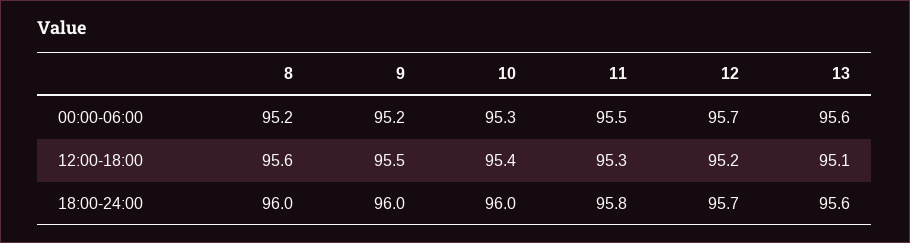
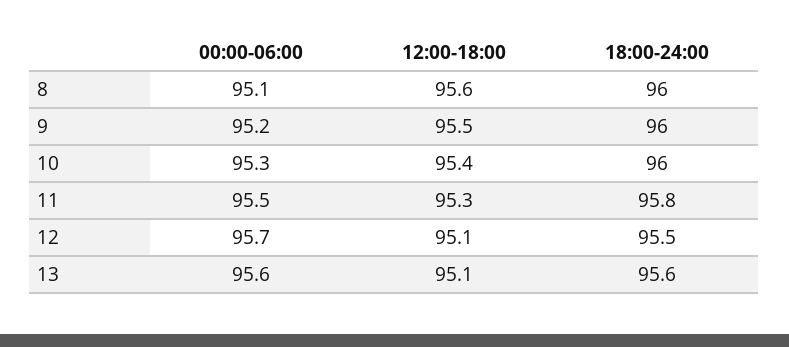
  {
    "8": {
-     "00:00-06:00": 95.2,
+     "00:00-06:00": 95.1,
      "12:00-18:00": 95.6,
      "18:00-24:00": 96
    },
    "9": {
      "00:00-06:00": 95.2,
      "12:00-18:00": 95.5,
      "18:00-24:00": 96
    },
    "10": {
      "00:00-06:00": 95.3,
      "12:00-18:00": 95.4,
      "18:00-24:00": 96
    },
    "11": {
      "00:00-06:00": 95.5,
      "12:00-18:00": 95.3,
      "18:00-24:00": 95.8
    },
    "12": {
      "00:00-06:00": 95.7,
-     "12:00-18:00": 95.2,
+     "12:00-18:00": 95.1,
-     "18:00-24:00": 95.7
+     "18:00-24:00": 95.5
    },
    "13": {
      "00:00-06:00": 95.6,
      "12:00-18:00": 95.1,
      "18:00-24:00": 95.6
    }
  }

